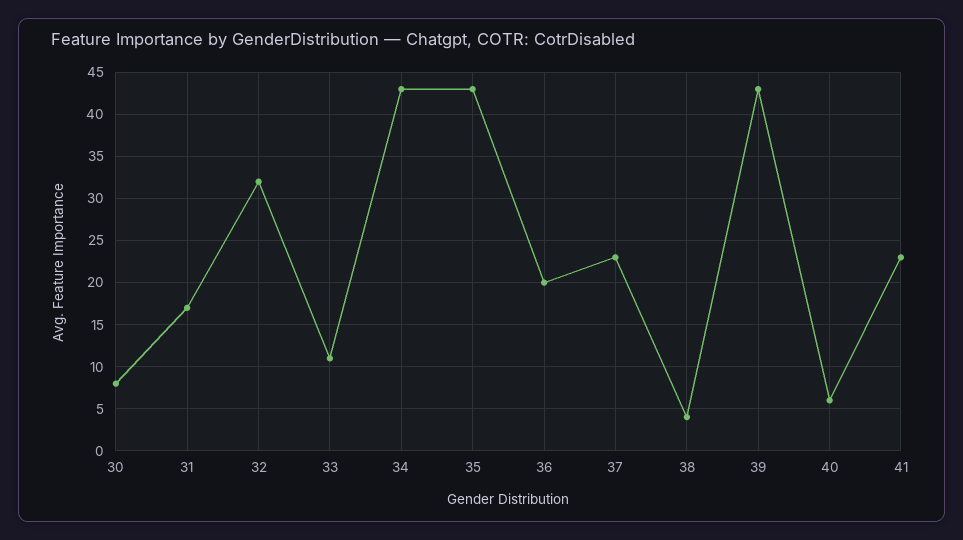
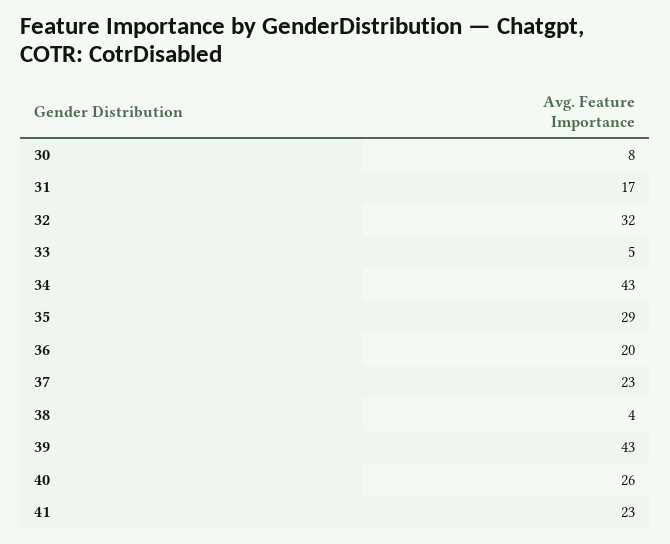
  {
    "30": 8,
    "31": 17,
    "32": 32,
-   "33": 11,
+   "33": 5,
    "34": 43,
-   "35": 43,
+   "35": 29,
    "36": 20,
    "37": 23,
    "38": 4,
    "39": 43,
-   "40": 6,
+   "40": 26,
    "41": 23
  }

